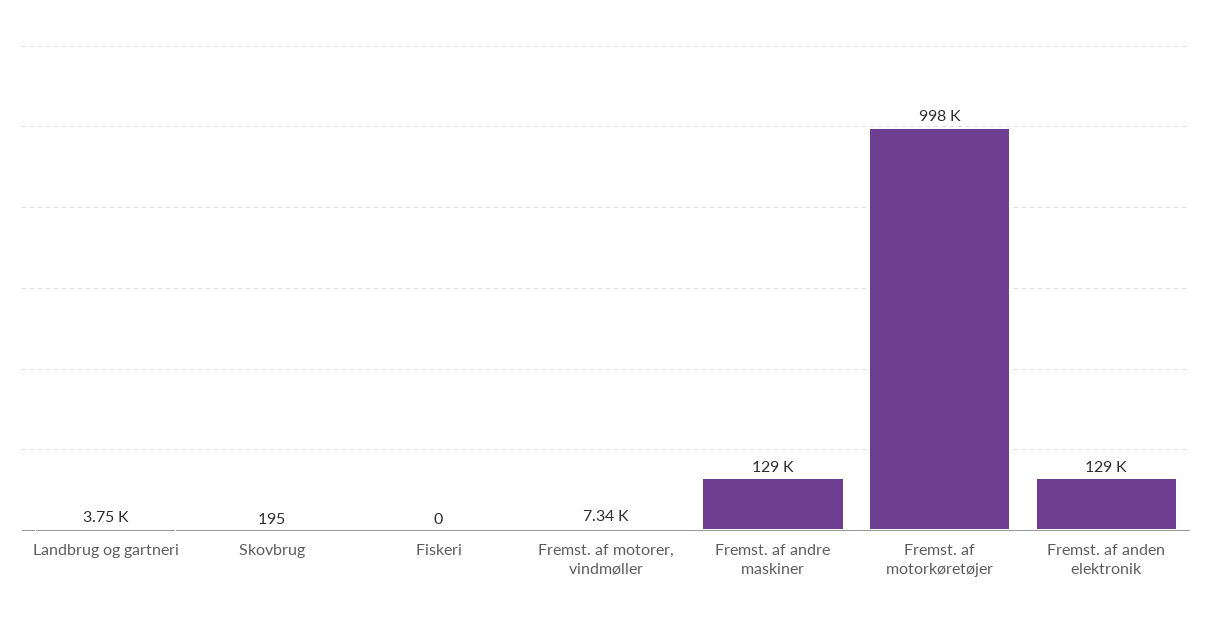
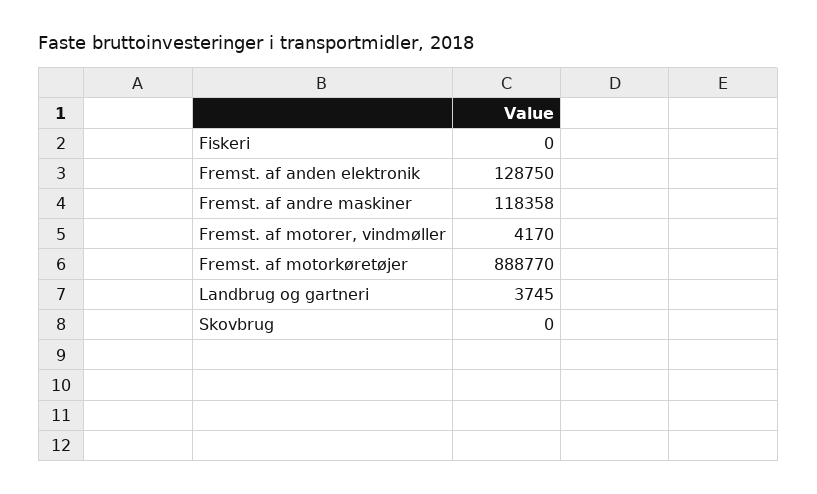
  {
    "Landbrug og gartneri": 3745,
-   "Skovbrug": 195,
+   "Skovbrug": 0,
    "Fiskeri": 0,
-   "Fremst. af motorer, vindmøller": 7340,
+   "Fremst. af motorer, vindmøller": 4170,
-   "Fremst. af andre maskiner": 129000,
+   "Fremst. af andre maskiner": 118358,
-   "Fremst. af motorkøretøjer": 998000,
+   "Fremst. af motorkøretøjer": 888770,
    "Fremst. af anden elektronik": 128750
  }

